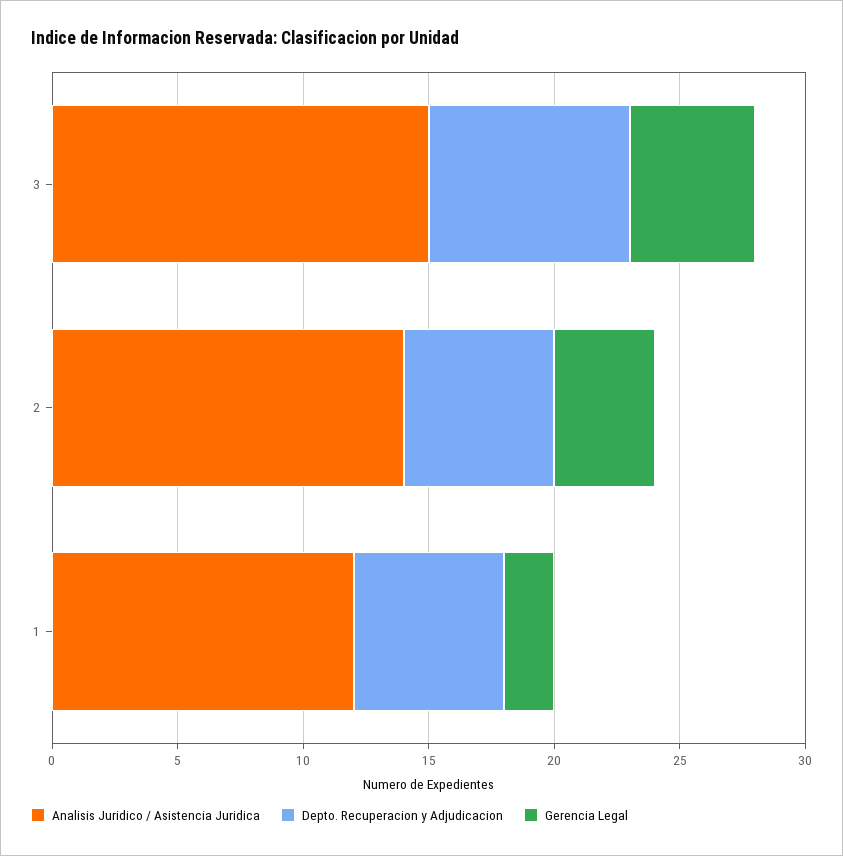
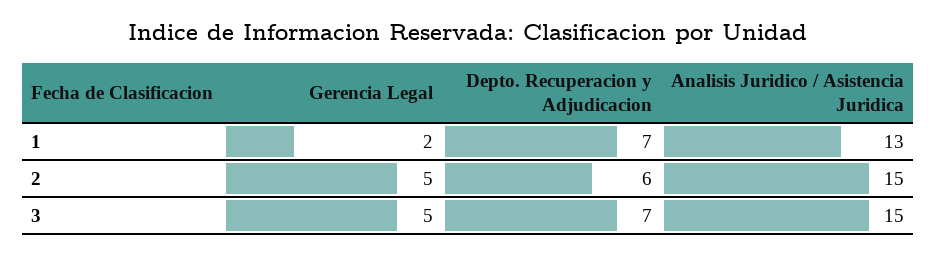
  {
    "Analisis Juridico / Asistencia Juridica": {
      "3": 15,
-     "2": 14,
+     "2": 15,
-     "1": 12
+     "1": 13
    },
    "Depto. Recuperacion y Adjudicacion": {
-     "3": 8,
+     "3": 7,
      "2": 6,
-     "1": 6
+     "1": 7
    },
    "Gerencia Legal": {
      "3": 5,
-     "2": 4,
+     "2": 5,
      "1": 2
    }
  }

